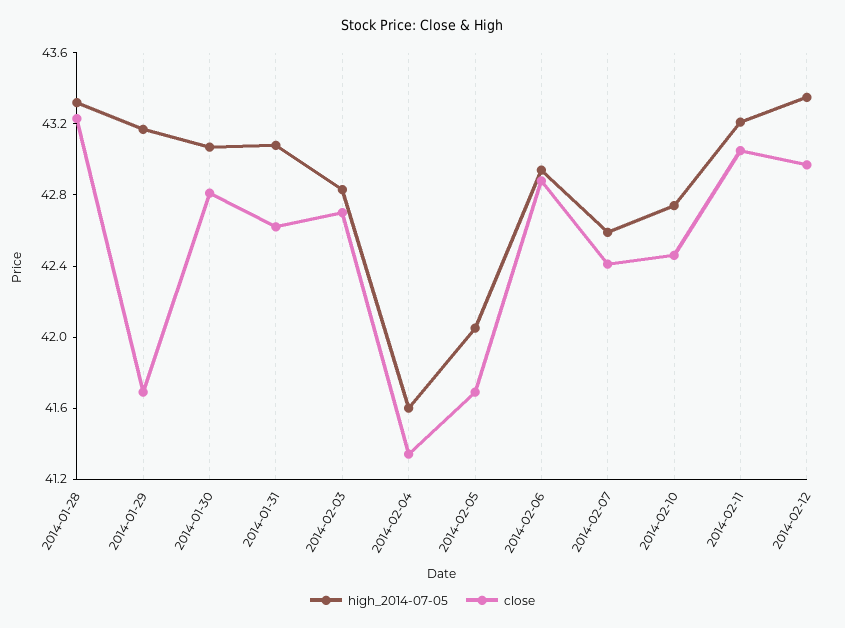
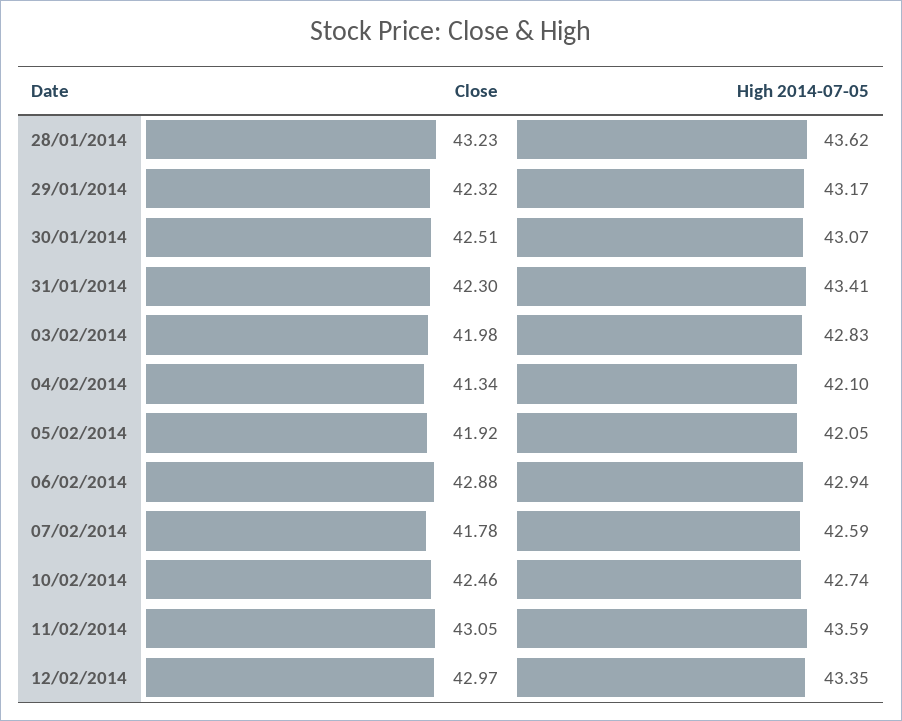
  {
    "high_2014-07-05": {
-     "2014-01-28": 43.3,
+     "2014-01-28": 43.62,
      "2014-01-29": 43.17,
      "2014-01-30": 43.07,
-     "2014-01-31": 43.1,
+     "2014-01-31": 43.41,
      "2014-02-03": 42.83,
-     "2014-02-04": 41.6,
+     "2014-02-04": 42.1,
      "2014-02-05": 42.05,
      "2014-02-06": 42.94,
      "2014-02-07": 42.59,
      "2014-02-10": 42.74,
-     "2014-02-11": 43.2,
+     "2014-02-11": 43.59,
      "2014-02-12": 43.35
    },
    "close": {
      "2014-01-28": 43.23,
-     "2014-01-29": 41.7,
+     "2014-01-29": 42.32,
-     "2014-01-30": 42.8,
+     "2014-01-30": 42.51,
-     "2014-01-31": 42.6,
+     "2014-01-31": 42.3,
-     "2014-02-03": 42.7,
+     "2014-02-03": 41.98,
      "2014-02-04": 41.34,
-     "2014-02-05": 41.7,
+     "2014-02-05": 41.92,
      "2014-02-06": 42.88,
-     "2014-02-07": 42.4,
+     "2014-02-07": 41.78,
      "2014-02-10": 42.46,
      "2014-02-11": 43.05,
      "2014-02-12": 42.97
    }
  }

